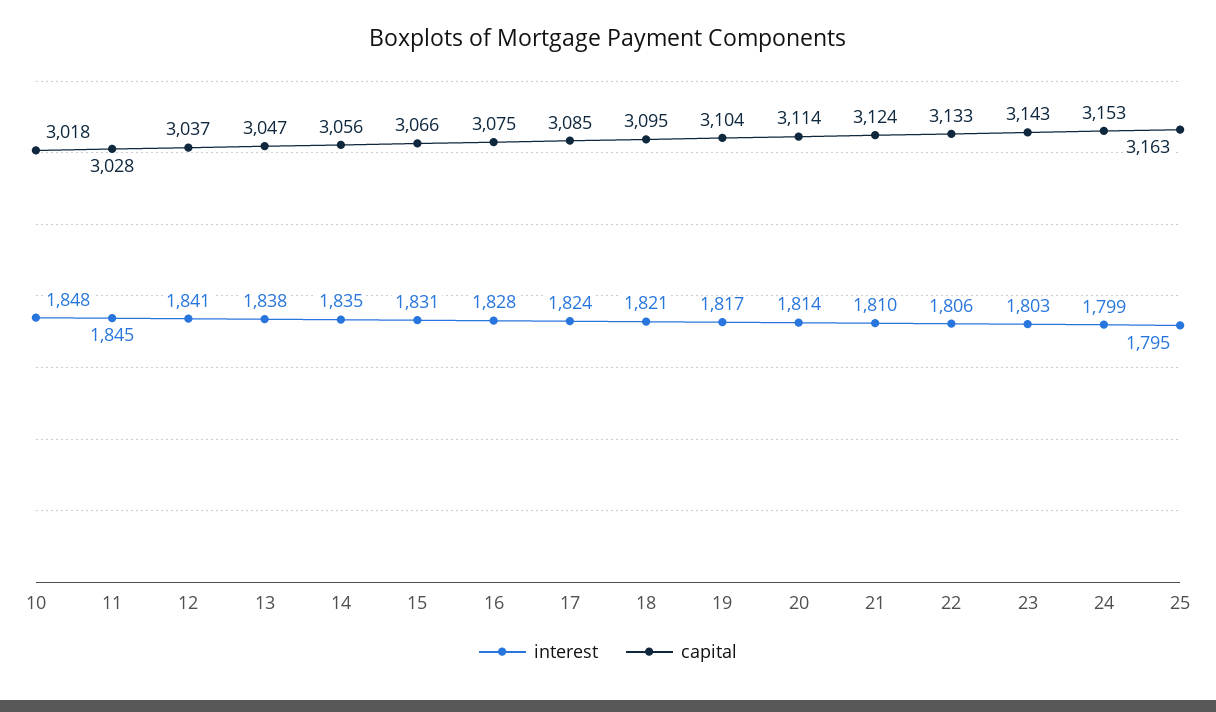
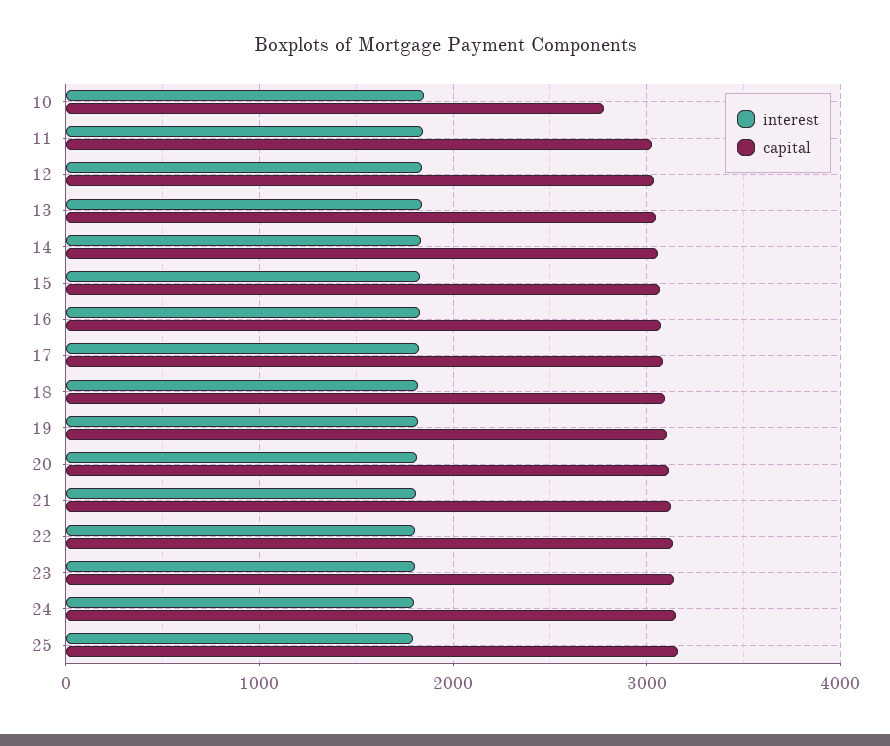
  {
    "interest": {
      "10": 1848,
      "11": 1845,
      "12": 1841,
      "13": 1838,
      "14": 1835,
      "15": 1831,
      "16": 1828,
      "17": 1824,
      "18": 1821,
      "19": 1817,
      "20": 1814,
      "21": 1810,
      "22": 1806,
      "23": 1803,
      "24": 1799,
      "25": 1795
    },
    "capital": {
-     "10": 3018,
+     "10": 2800,
      "11": 3028,
      "12": 3037,
      "13": 3047,
      "14": 3056,
      "15": 3066,
      "16": 3075,
      "17": 3085,
      "18": 3095,
      "19": 3104,
      "20": 3114,
      "21": 3124,
      "22": 3133,
      "23": 3143,
      "24": 3153,
      "25": 3163
    }
  }

